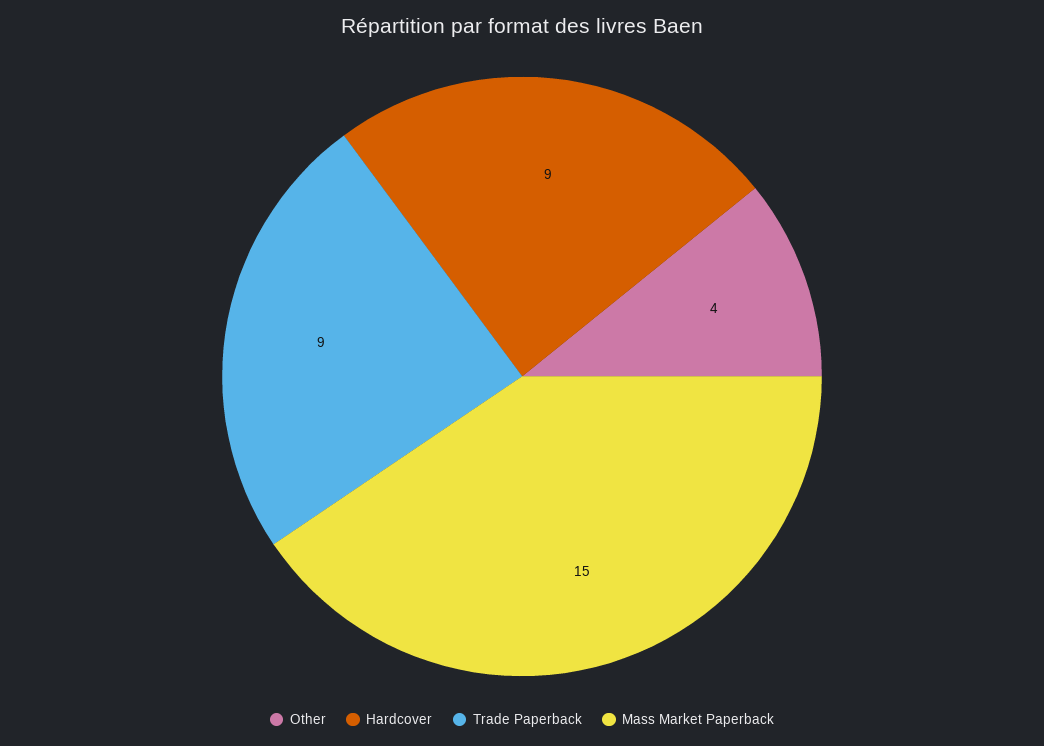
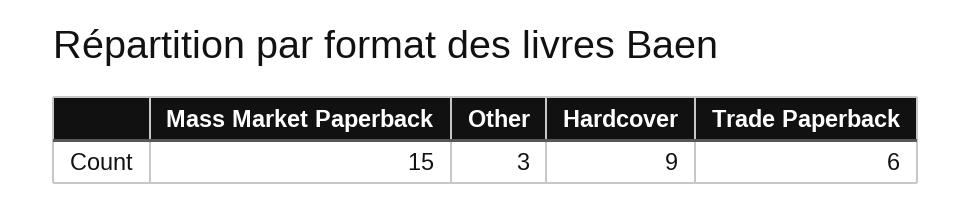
  {
-   "Other": 4,
+   "Other": 3,
    "Hardcover": 9,
-   "Trade Paperback": 9,
+   "Trade Paperback": 6,
    "Mass Market Paperback": 15
  }

